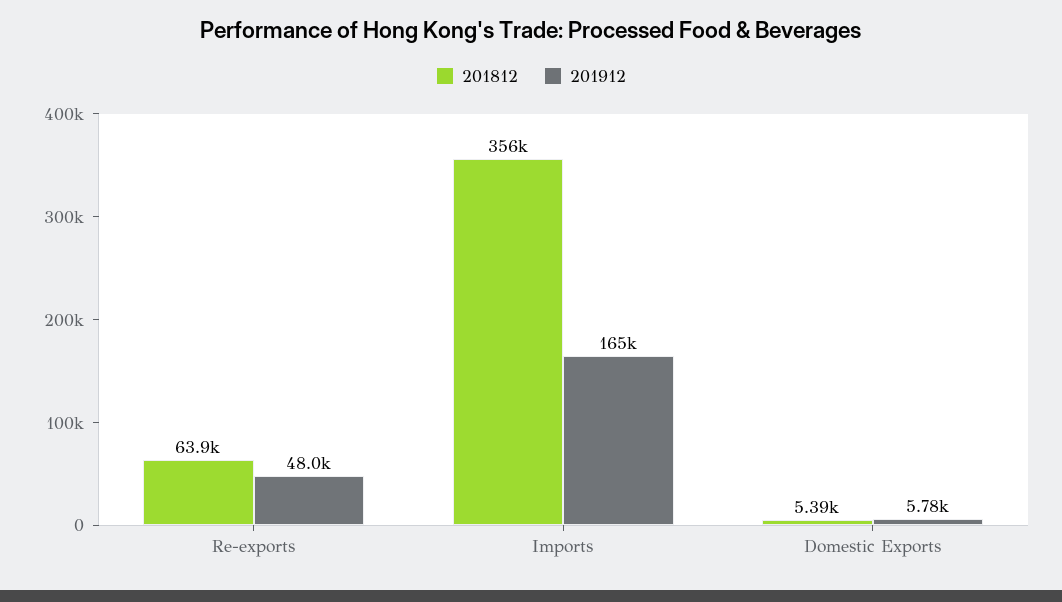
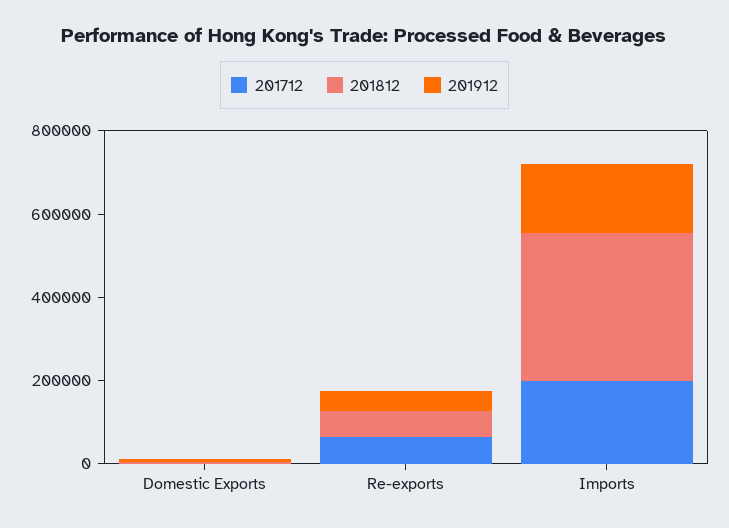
  {
    "201812": {
      "Re-exports": 63900,
      "Imports": 356000,
      "Domestic Exports": 5390
    },
    "201912": {
      "Re-exports": 48000,
      "Imports": 165000,
      "Domestic Exports": 5780
-   }
+   },
+   "201712": {
+     "Domestic Exports": 0,
+     "Re-exports": 50000,
+     "Imports": 200000
+   }
  }

